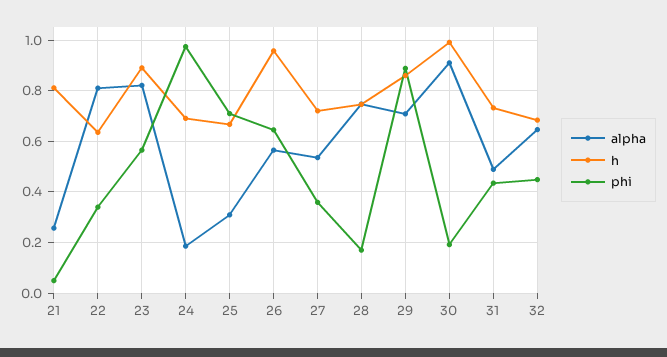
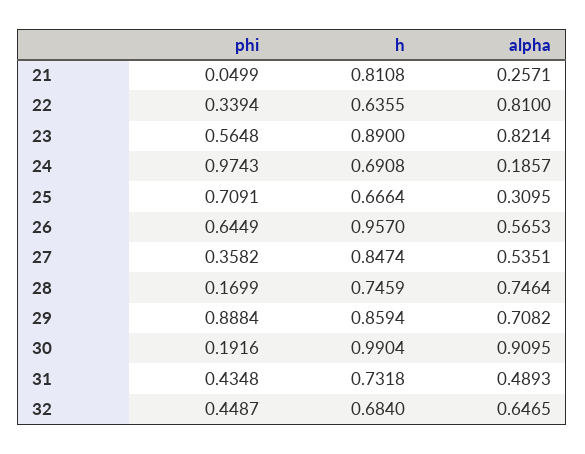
  {
    "alpha": {
      "21": 0.2571,
      "22": 0.81,
      "23": 0.8214,
      "24": 0.1857,
      "25": 0.3095,
      "26": 0.5653,
      "27": 0.5351,
      "28": 0.7464,
      "29": 0.7082,
      "30": 0.9095,
      "31": 0.4893,
      "32": 0.6465
    },
    "h": {
      "21": 0.8108,
      "22": 0.6355,
      "23": 0.89,
      "24": 0.6908,
      "25": 0.6664,
      "26": 0.957,
-     "27": 0.725,
+     "27": 0.8474,
      "28": 0.7459,
      "29": 0.8594,
      "30": 0.9904,
      "31": 0.7318,
      "32": 0.684
    },
    "phi": {
      "21": 0.0499,
      "22": 0.3394,
      "23": 0.5648,
      "24": 0.9743,
      "25": 0.7091,
      "26": 0.6449,
      "27": 0.3582,
      "28": 0.1699,
      "29": 0.8884,
      "30": 0.1916,
      "31": 0.4348,
      "32": 0.4487
    }
  }

